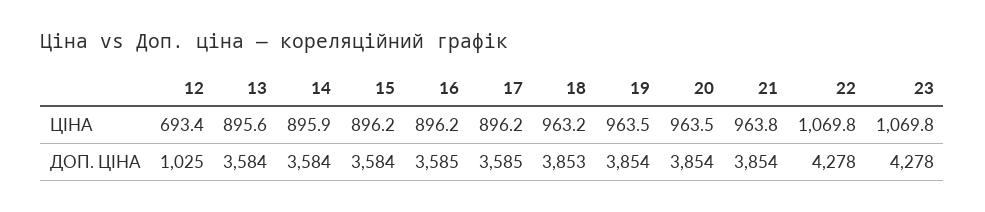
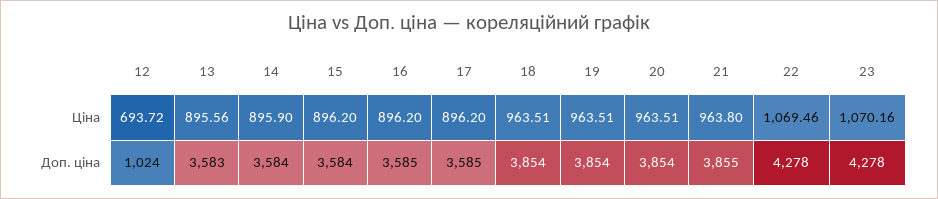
  {
    "12": {
-     "ЦІНА": 693.4,
+     "ЦІНА": 693.72,
-     "ДОП. ЦІНА": 1025
+     "ДОП. ЦІНА": 1024
    },
    "13": {
      "ЦІНА": 895.56,
-     "ДОП. ЦІНА": 3584
+     "ДОП. ЦІНА": 3583
    },
    "14": {
      "ЦІНА": 895.9,
      "ДОП. ЦІНА": 3584
    },
    "15": {
      "ЦІНА": 896.2,
      "ДОП. ЦІНА": 3584
    },
    "16": {
      "ЦІНА": 896.2,
      "ДОП. ЦІНА": 3585
    },
    "17": {
      "ЦІНА": 896.2,
      "ДОП. ЦІНА": 3585
    },
    "18": {
-     "ЦІНА": 963.2,
+     "ЦІНА": 963.51,
-     "ДОП. ЦІНА": 3853
+     "ДОП. ЦІНА": 3854
    },
    "19": {
      "ЦІНА": 963.51,
      "ДОП. ЦІНА": 3854
    },
    "20": {
      "ЦІНА": 963.51,
      "ДОП. ЦІНА": 3854
    },
    "21": {
      "ЦІНА": 963.8,
-     "ДОП. ЦІНА": 3854
+     "ДОП. ЦІНА": 3855
    },
    "22": {
-     "ЦІНА": 1069.8,
+     "ЦІНА": 1069.46,
      "ДОП. ЦІНА": 4278
    },
    "23": {
-     "ЦІНА": 1069.8,
+     "ЦІНА": 1070.16,
      "ДОП. ЦІНА": 4278
    }
  }

